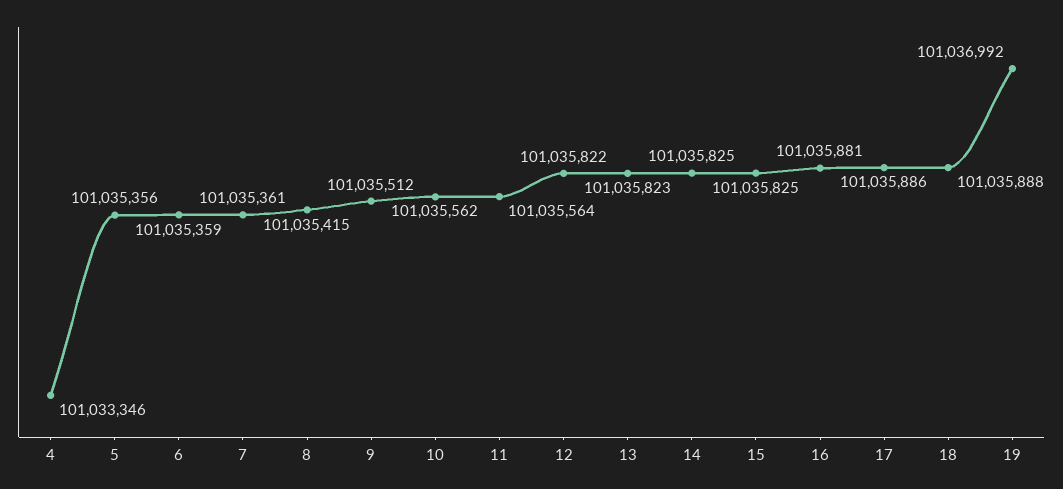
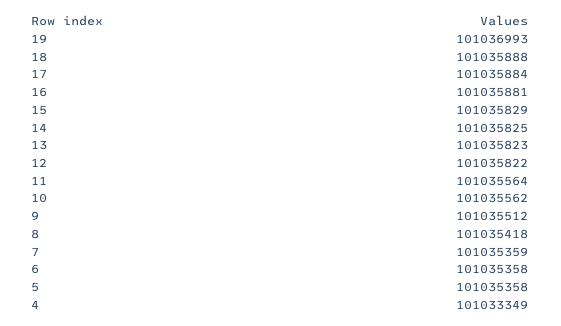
  {
-   "4": 101033346,
+   "4": 101033349,
-   "5": 101035356,
+   "5": 101035358,
-   "6": 101035359,
+   "6": 101035358,
-   "7": 101035361,
+   "7": 101035359,
-   "8": 101035415,
+   "8": 101035418,
    "9": 101035512,
    "10": 101035562,
    "11": 101035564,
    "12": 101035822,
    "13": 101035823,
    "14": 101035825,
-   "15": 101035825,
+   "15": 101035829,
    "16": 101035881,
-   "17": 101035886,
+   "17": 101035884,
    "18": 101035888,
-   "19": 101036992
+   "19": 101036993
  }

